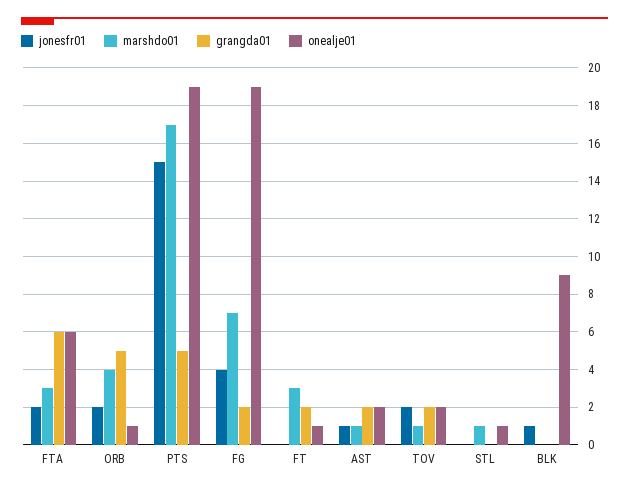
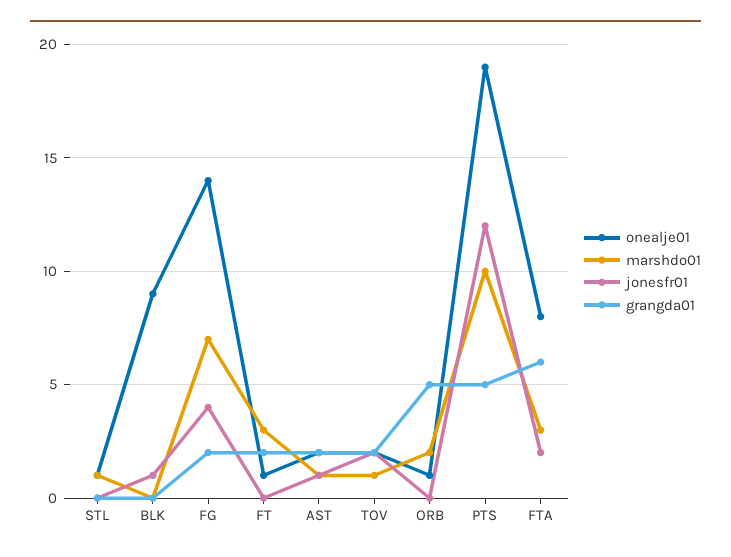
  {
    "jonesfr01": {
      "FTA": 2,
-     "ORB": 2,
+     "ORB": 0,
-     "PTS": 15,
+     "PTS": 12,
      "FG": 4,
      "FT": 0,
      "AST": 1,
      "TOV": 2,
      "STL": 0,
      "BLK": 1
    },
    "marshdo01": {
      "FTA": 3,
-     "ORB": 4,
+     "ORB": 2,
-     "PTS": 17,
+     "PTS": 10,
      "FG": 7,
      "FT": 3,
      "AST": 1,
      "TOV": 1,
      "STL": 1,
      "BLK": 0
    },
    "grangda01": {
      "FTA": 6,
      "ORB": 5,
      "PTS": 5,
      "FG": 2,
      "FT": 2,
      "AST": 2,
      "TOV": 2,
      "STL": 0,
      "BLK": 0
    },
    "onealje01": {
-     "FTA": 6,
+     "FTA": 8,
      "ORB": 1,
      "PTS": 19,
-     "FG": 19,
+     "FG": 14,
      "FT": 1,
      "AST": 2,
      "TOV": 2,
      "STL": 1,
      "BLK": 9
    }
  }

